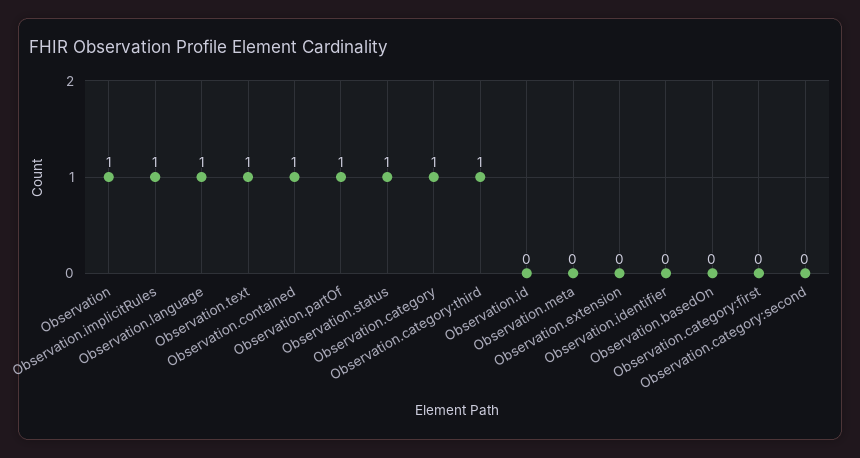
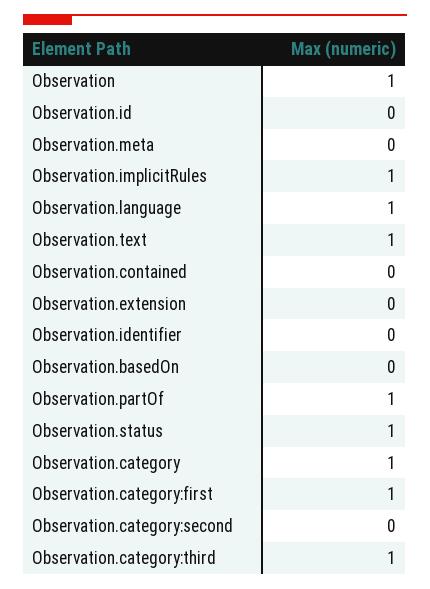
  {
    "Observation": 1,
    "Observation.implicitRules": 1,
    "Observation.language": 1,
    "Observation.text": 1,
-   "Observation.contained": 1,
+   "Observation.contained": 0,
    "Observation.partOf": 1,
    "Observation.status": 1,
    "Observation.category": 1,
    "Observation.category:third": 1,
    "Observation.id": 0,
    "Observation.meta": 0,
    "Observation.extension": 0,
    "Observation.identifier": 0,
    "Observation.basedOn": 0,
-   "Observation.category:first": 0,
+   "Observation.category:first": 1,
    "Observation.category:second": 0
  }

